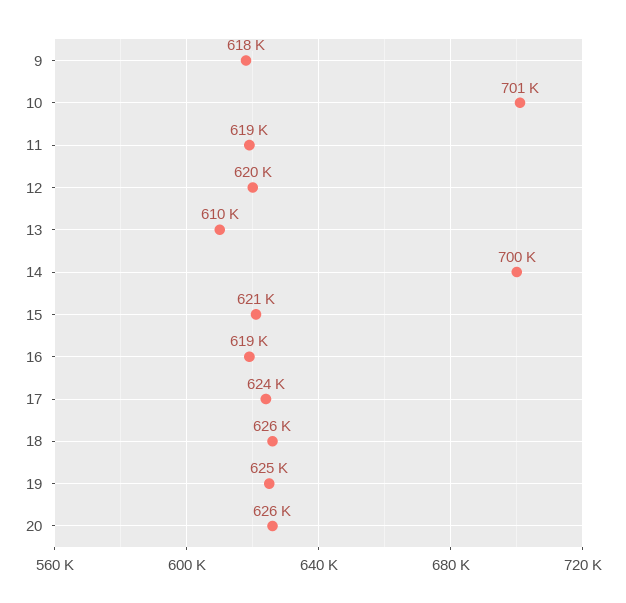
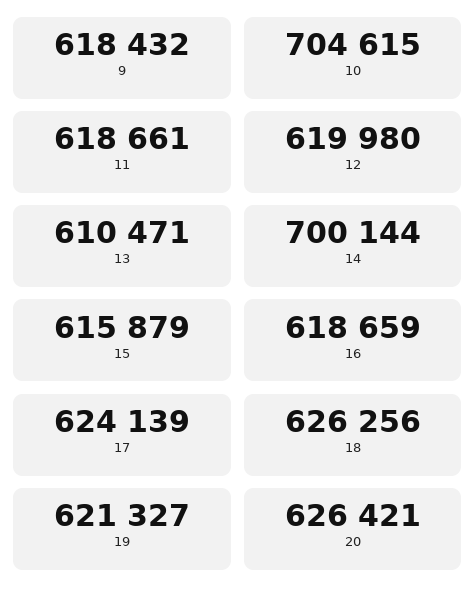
  {
    "9": 618432,
-   "10": 701000,
+   "10": 704615,
    "11": 618661,
    "12": 619980,
    "13": 610471,
    "14": 700144,
-   "15": 621000,
+   "15": 615879,
    "16": 618659,
    "17": 624139,
    "18": 626256,
-   "19": 625000,
+   "19": 621327,
    "20": 626421
  }

